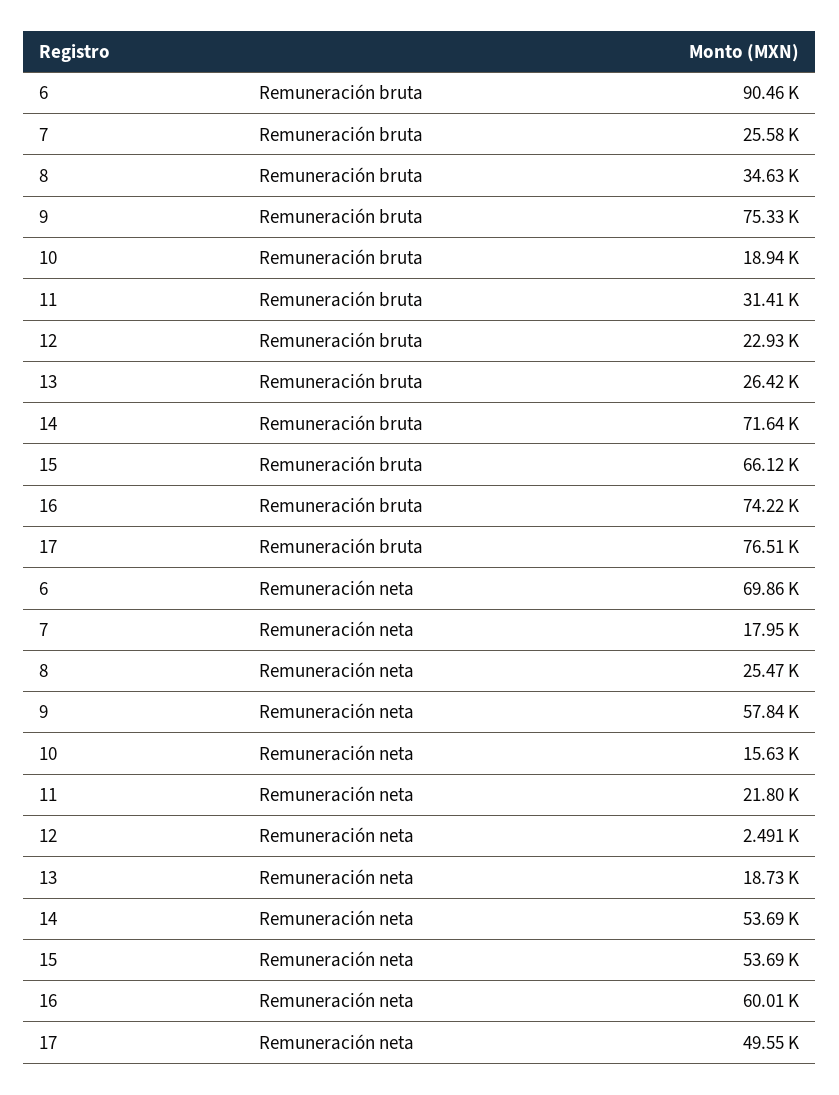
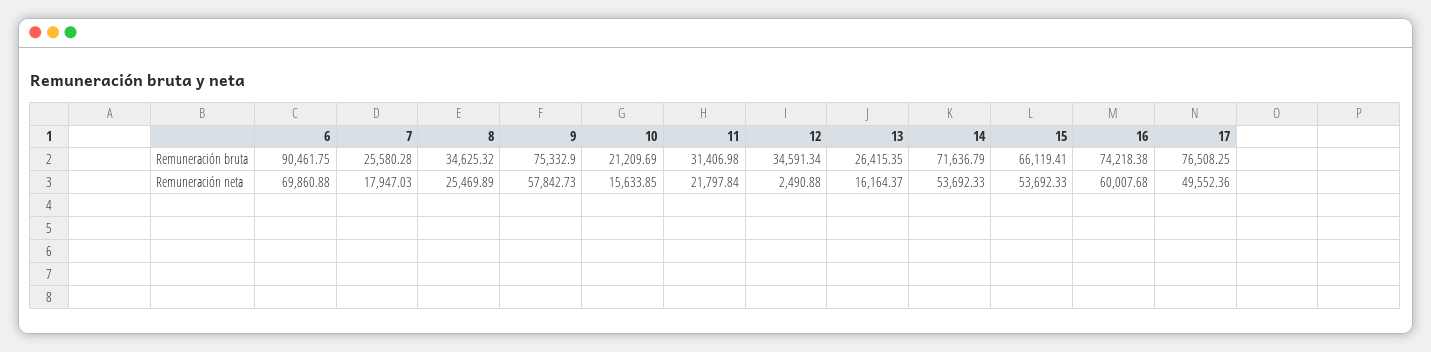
  {
    "6": {
      "Remuneración bruta": 90461.75,
      "Remuneración neta": 69860.88
    },
    "7": {
      "Remuneración bruta": 25580.28,
      "Remuneración neta": 17947.03
    },
    "8": {
      "Remuneración bruta": 34625.32,
      "Remuneración neta": 25469.89
    },
    "9": {
      "Remuneración bruta": 75332.9,
      "Remuneración neta": 57842.73
    },
    "10": {
-     "Remuneración bruta": 18940,
+     "Remuneración bruta": 21209.69,
      "Remuneración neta": 15633.85
    },
    "11": {
      "Remuneración bruta": 31406.98,
      "Remuneración neta": 21797.84
    },
    "12": {
-     "Remuneración bruta": 22930,
+     "Remuneración bruta": 34591.34,
      "Remuneración neta": 2490.88
    },
    "13": {
      "Remuneración bruta": 26415.35,
-     "Remuneración neta": 18730
+     "Remuneración neta": 16164.37
    },
    "14": {
      "Remuneración bruta": 71636.79,
      "Remuneración neta": 53692.33
    },
    "15": {
      "Remuneración bruta": 66119.41,
      "Remuneración neta": 53692.33
    },
    "16": {
      "Remuneración bruta": 74218.38,
      "Remuneración neta": 60007.68
    },
    "17": {
      "Remuneración bruta": 76508.25,
      "Remuneración neta": 49552.36
    }
  }

